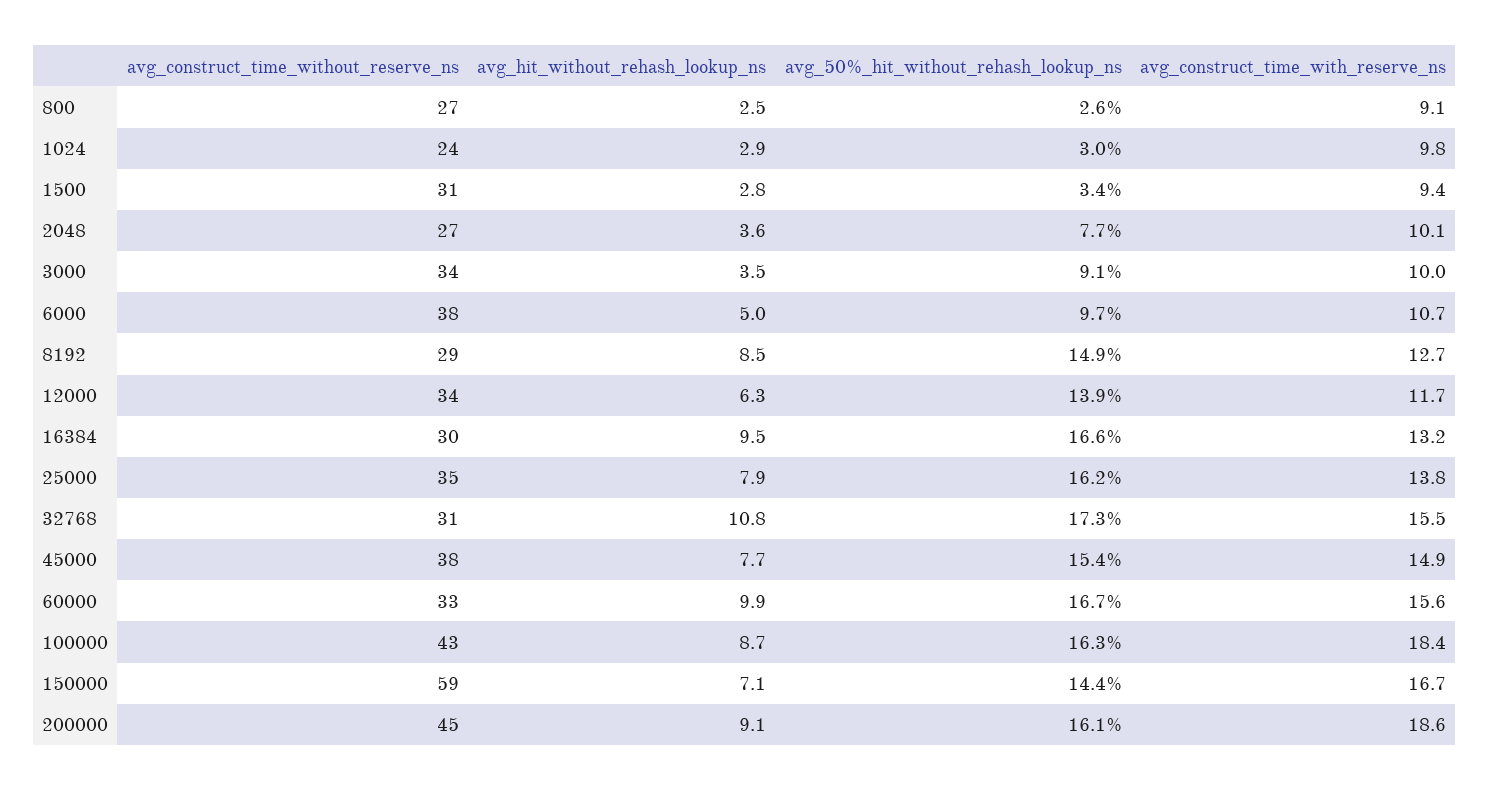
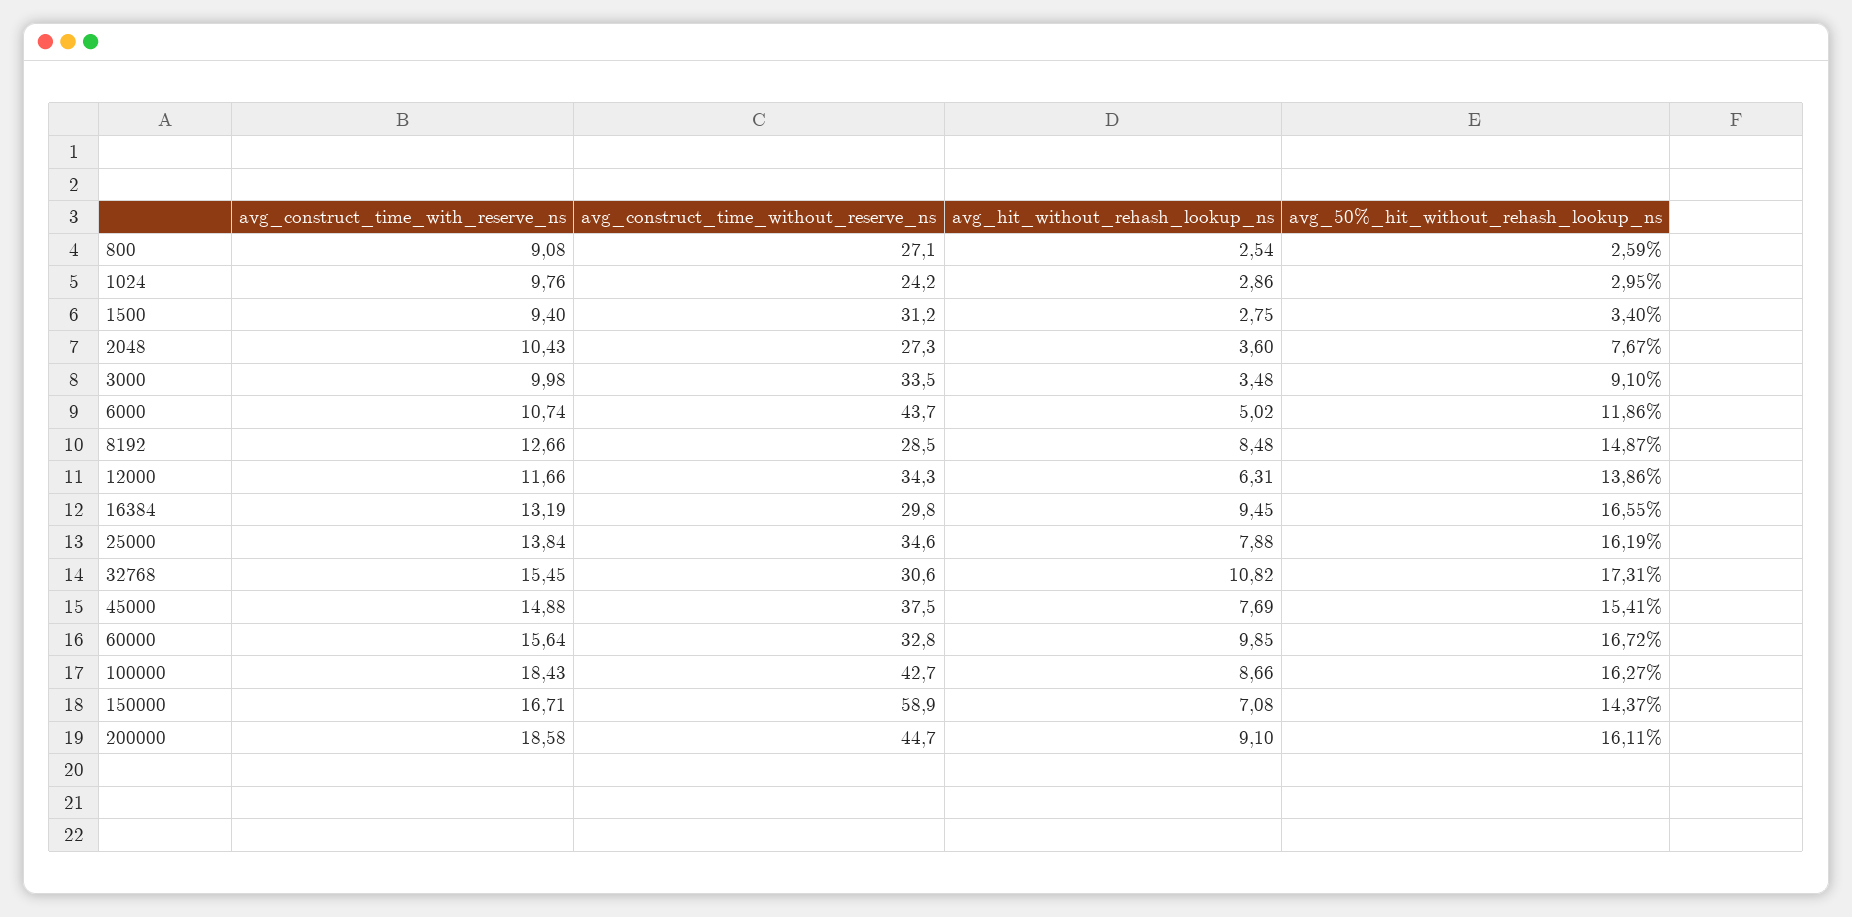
  {
    "avg_construct_time_without_reserve_ns": {
      "800": 27.1,
      "1024": 24.2,
      "1500": 31.2,
      "2048": 27.3,
      "3000": 33.5,
-     "6000": 38,
+     "6000": 43.7,
      "8192": 28.5,
      "12000": 34.3,
      "16384": 29.8,
      "25000": 34.6,
      "32768": 30.6,
      "45000": 37.5,
      "60000": 32.8,
      "100000": 42.7,
      "150000": 58.9,
      "200000": 44.7
    },
    "avg_hit_without_rehash_lookup_ns": {
      "800": 2.54,
      "1024": 2.86,
      "1500": 2.75,
      "2048": 3.6,
      "3000": 3.48,
      "6000": 5.02,
      "8192": 8.48,
      "12000": 6.31,
      "16384": 9.45,
      "25000": 7.88,
      "32768": 10.82,
      "45000": 7.69,
      "60000": 9.85,
      "100000": 8.66,
      "150000": 7.08,
      "200000": 9.1
    },
    "avg_50%_hit_without_rehash_lookup_ns": {
      "800": 2.59,
      "1024": 2.95,
      "1500": 3.4,
      "2048": 7.67,
      "3000": 9.1,
-     "6000": 9.7,
+     "6000": 11.86,
      "8192": 14.87,
      "12000": 13.86,
      "16384": 16.55,
      "25000": 16.19,
      "32768": 17.31,
      "45000": 15.41,
      "60000": 16.72,
      "100000": 16.27,
      "150000": 14.37,
      "200000": 16.11
    },
    "avg_construct_time_with_reserve_ns": {
      "800": 9.08,
      "1024": 9.76,
      "1500": 9.4,
-     "2048": 10.1,
+     "2048": 10.43,
      "3000": 9.98,
      "6000": 10.74,
      "8192": 12.66,
      "12000": 11.66,
      "16384": 13.19,
      "25000": 13.84,
      "32768": 15.45,
      "45000": 14.88,
      "60000": 15.64,
      "100000": 18.43,
      "150000": 16.71,
      "200000": 18.58
    }
  }

